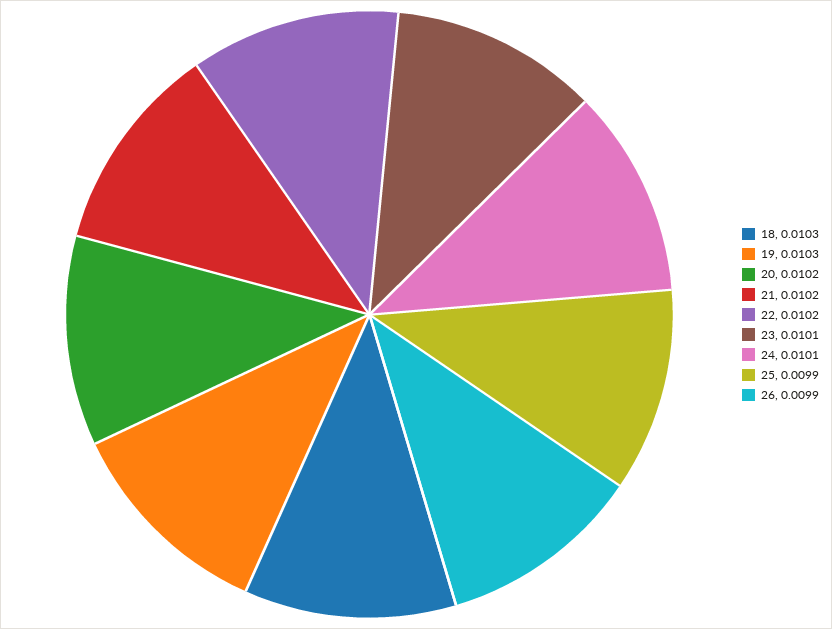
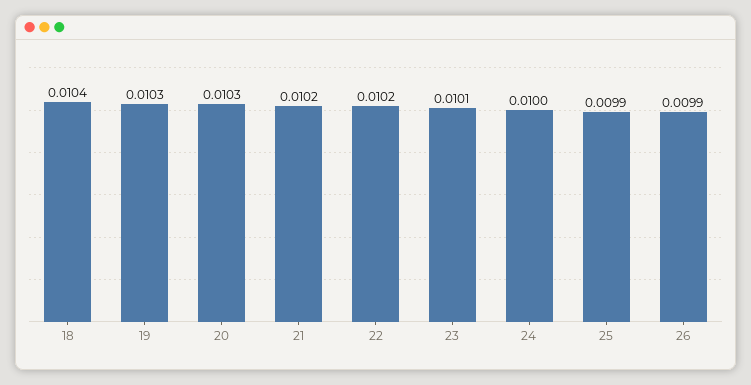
  {
-   "18": 0.0103,
+   "18": 0.0104,
    "19": 0.0103,
-   "20": 0.0102,
+   "20": 0.0103,
    "21": 0.0102,
    "22": 0.0102,
    "23": 0.0101,
-   "24": 0.0101,
+   "24": 0.01,
    "25": 0.0099,
    "26": 0.0099
  }

